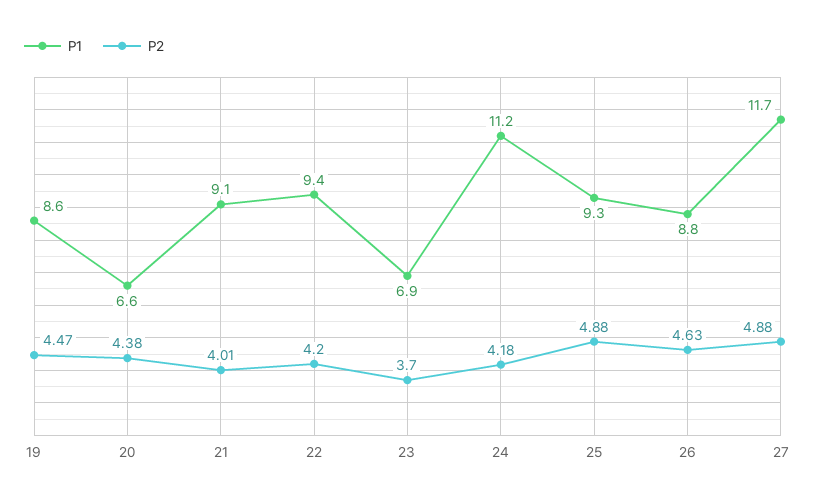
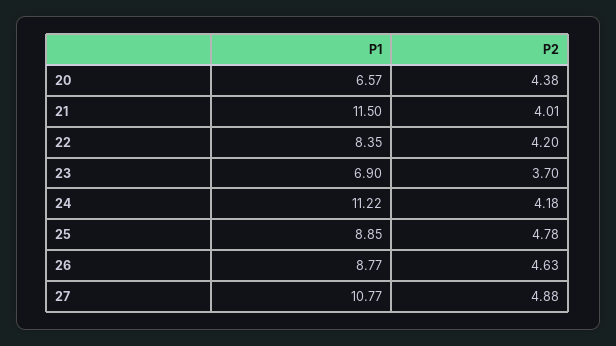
  {
    "P1": {
-     "19": 8.6,
      "20": 6.57,
-     "21": 9.1,
+     "21": 11.5,
-     "22": 9.4,
+     "22": 8.35,
      "23": 6.9,
      "24": 11.22,
-     "25": 9.3,
+     "25": 8.85,
      "26": 8.77,
-     "27": 11.7
+     "27": 10.77
    },
    "P2": {
-     "19": 4.47,
      "20": 4.38,
      "21": 4.01,
      "22": 4.2,
      "23": 3.7,
      "24": 4.18,
-     "25": 4.88,
+     "25": 4.78,
      "26": 4.63,
      "27": 4.88
    }
  }

